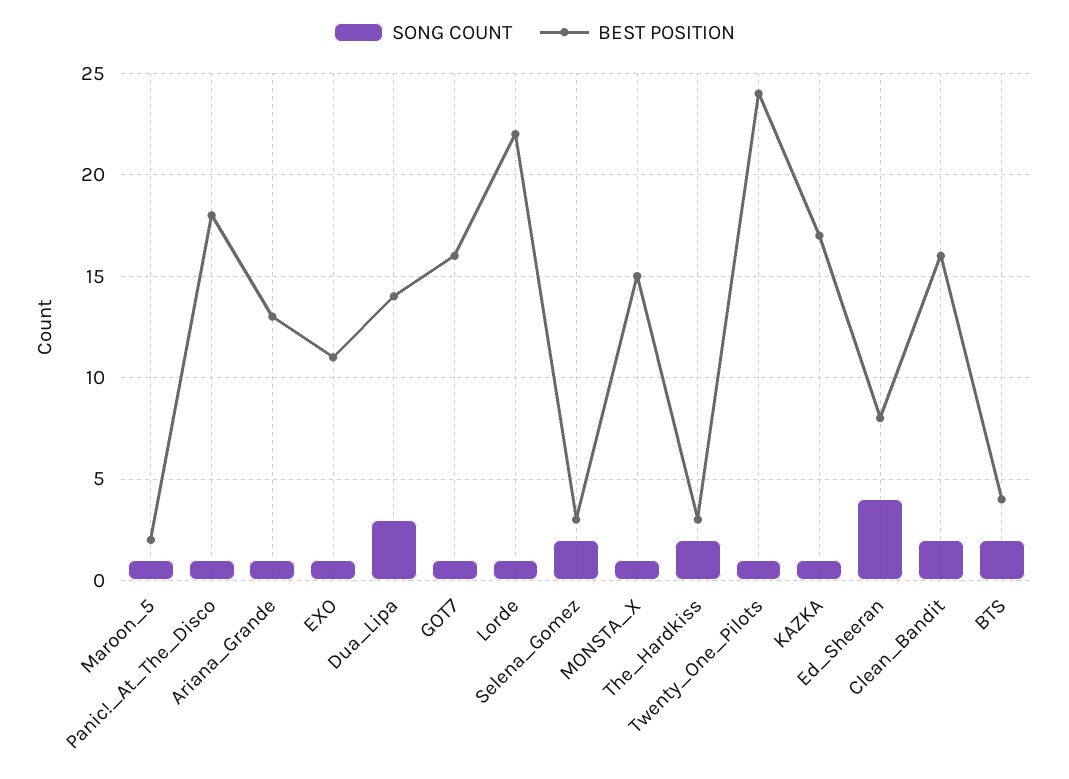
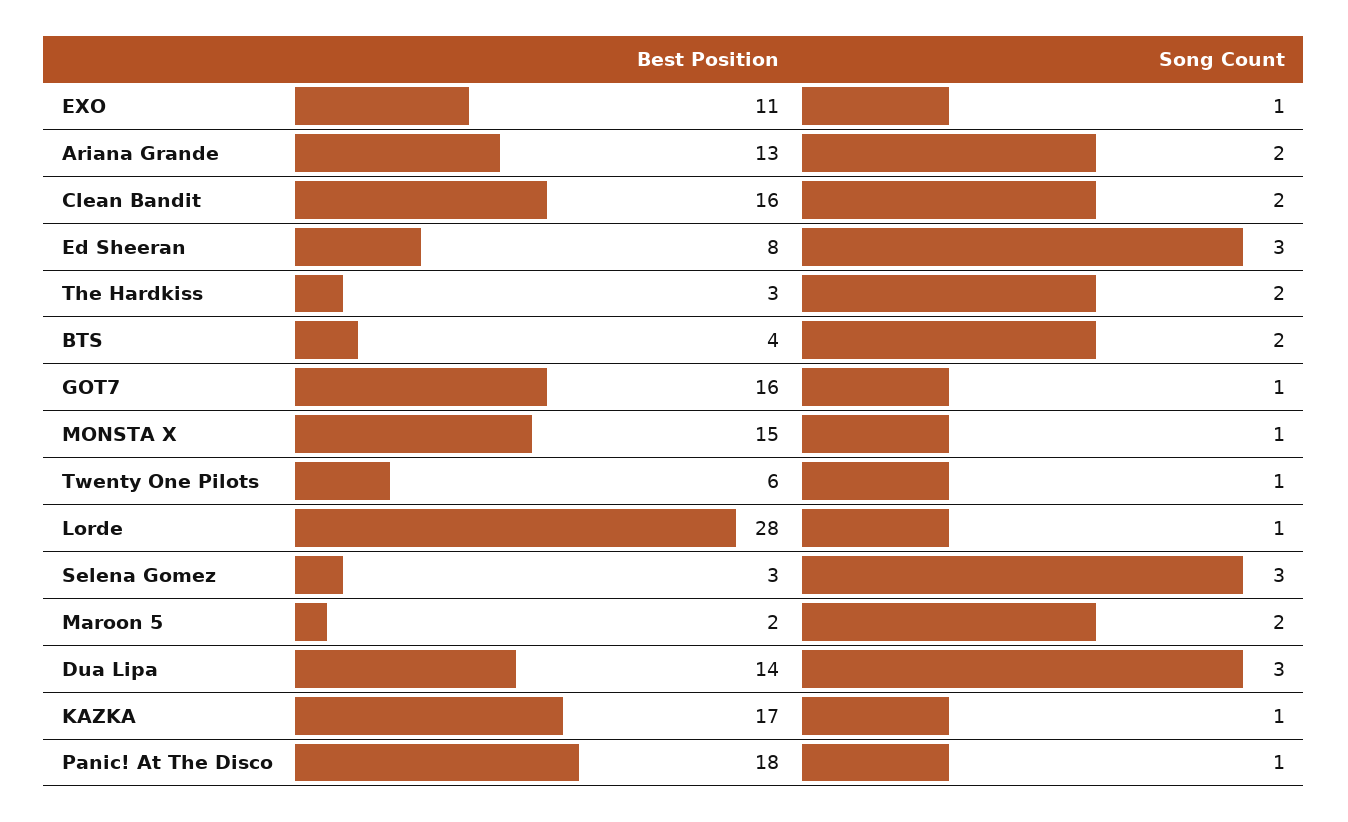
  {
    "SONG COUNT": {
-     "Maroon_5": 1,
+     "Maroon_5": 2,
      "Panic!_At_The_Disco": 1,
-     "Ariana_Grande": 1,
+     "Ariana_Grande": 2,
      "EXO": 1,
      "Dua_Lipa": 3,
      "GOT7": 1,
      "Lorde": 1,
-     "Selena_Gomez": 2,
+     "Selena_Gomez": 3,
      "MONSTA_X": 1,
      "The_Hardkiss": 2,
      "Twenty_One_Pilots": 1,
      "KAZKA": 1,
-     "Ed_Sheeran": 4,
+     "Ed_Sheeran": 3,
      "Clean_Bandit": 2,
      "BTS": 2
    },
    "BEST POSITION": {
      "Maroon_5": 2,
      "Panic!_At_The_Disco": 18,
      "Ariana_Grande": 13,
      "EXO": 11,
      "Dua_Lipa": 14,
      "GOT7": 16,
-     "Lorde": 22,
+     "Lorde": 28,
      "Selena_Gomez": 3,
      "MONSTA_X": 15,
      "The_Hardkiss": 3,
-     "Twenty_One_Pilots": 24,
+     "Twenty_One_Pilots": 6,
      "KAZKA": 17,
      "Ed_Sheeran": 8,
      "Clean_Bandit": 16,
      "BTS": 4
    }
  }

